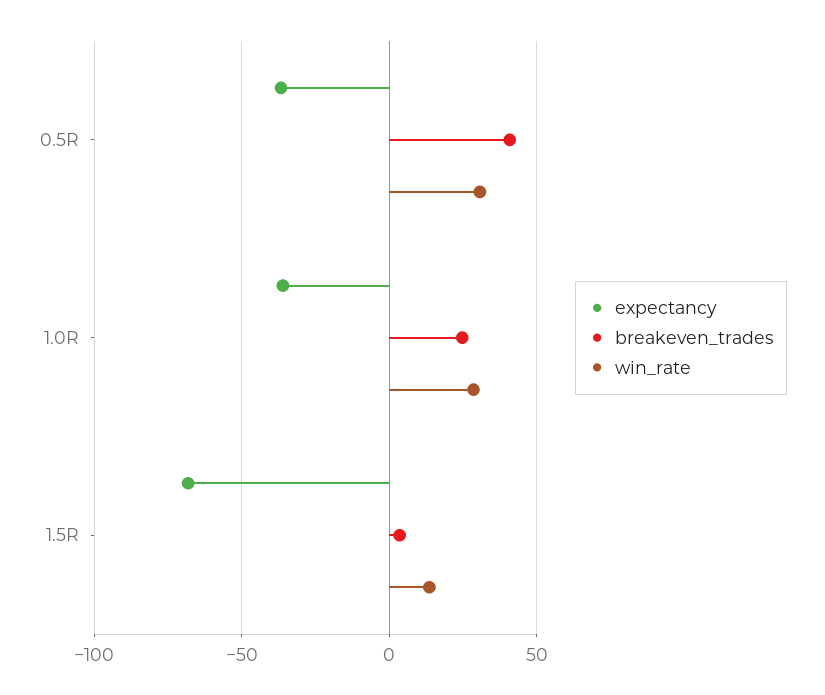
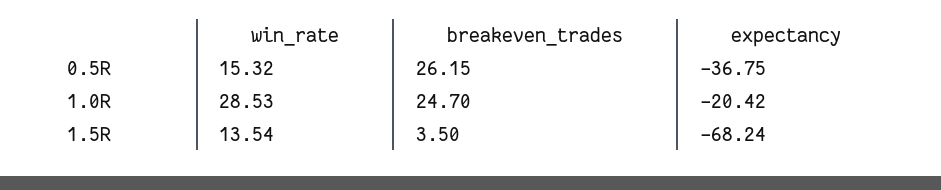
  {
    "expectancy": {
      "0.5R": -36.75,
-     "1.0R": -35,
+     "1.0R": -20.42,
      "1.5R": -68.24
    },
    "breakeven_trades": {
-     "0.5R": 40,
+     "0.5R": 26.15,
      "1.0R": 24.7,
      "1.5R": 3.5
    },
    "win_rate": {
-     "0.5R": 30,
+     "0.5R": 15.32,
      "1.0R": 28.53,
      "1.5R": 13.54
    }
  }

